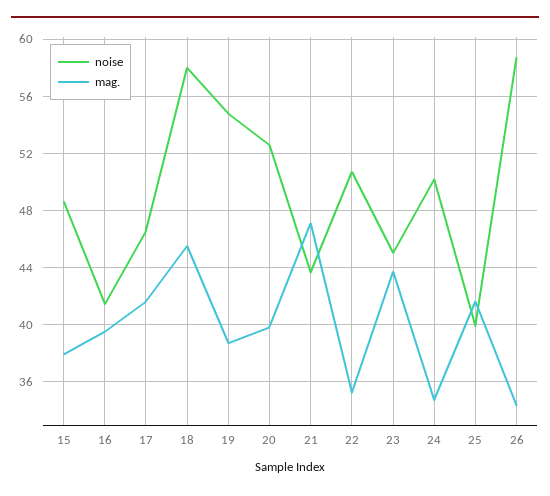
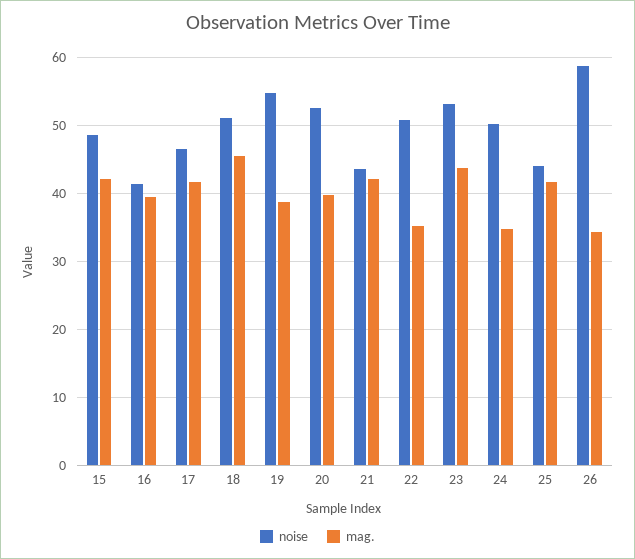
  {
    "noise": {
      "15": 48.5,
      "16": 41.5,
      "17": 46.5,
-     "18": 58,
+     "18": 51,
      "19": 55,
      "20": 52.5,
      "21": 43.5,
      "22": 50.5,
-     "23": 45,
+     "23": 53,
      "24": 50,
-     "25": 40,
+     "25": 44,
      "26": 59
    },
    "mag.": {
-     "15": 38,
+     "15": 42,
      "16": 39.5,
      "17": 41.5,
      "18": 45.5,
      "19": 38.5,
      "20": 40,
-     "21": 47,
+     "21": 42,
      "22": 35,
      "23": 43.5,
      "24": 34.5,
      "25": 41.5,
      "26": 34.5
    }
  }

